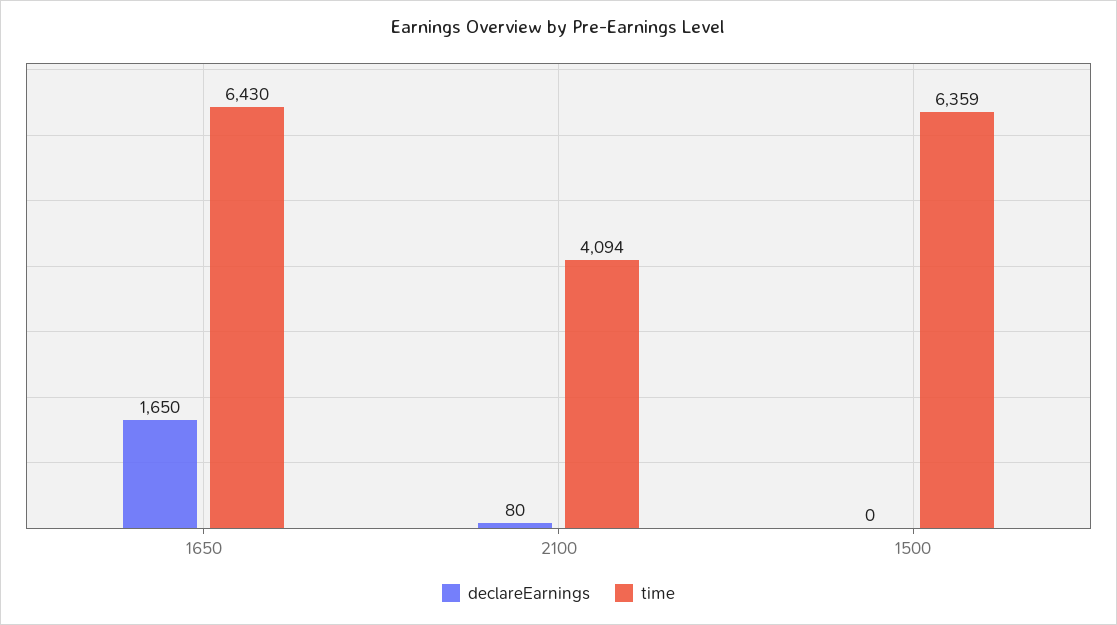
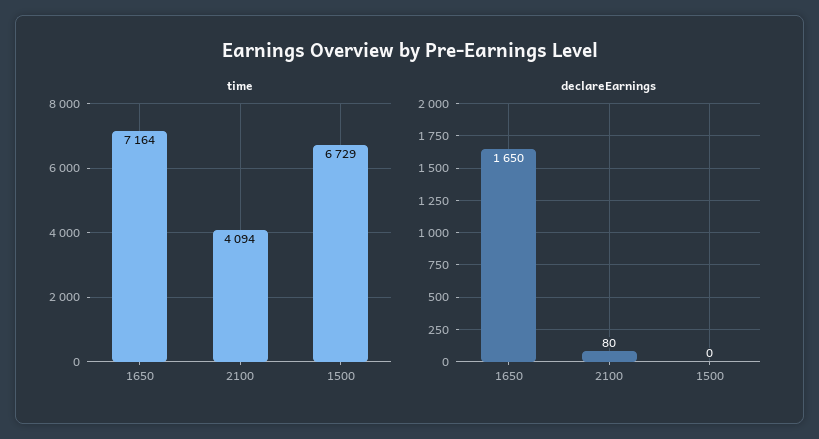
  {
    "declareEarnings": {
      "1650": 1650,
      "2100": 80,
      "1500": 0
    },
    "time": {
-     "1650": 6430,
+     "1650": 7164,
      "2100": 4094,
-     "1500": 6359
+     "1500": 6729
    }
  }

